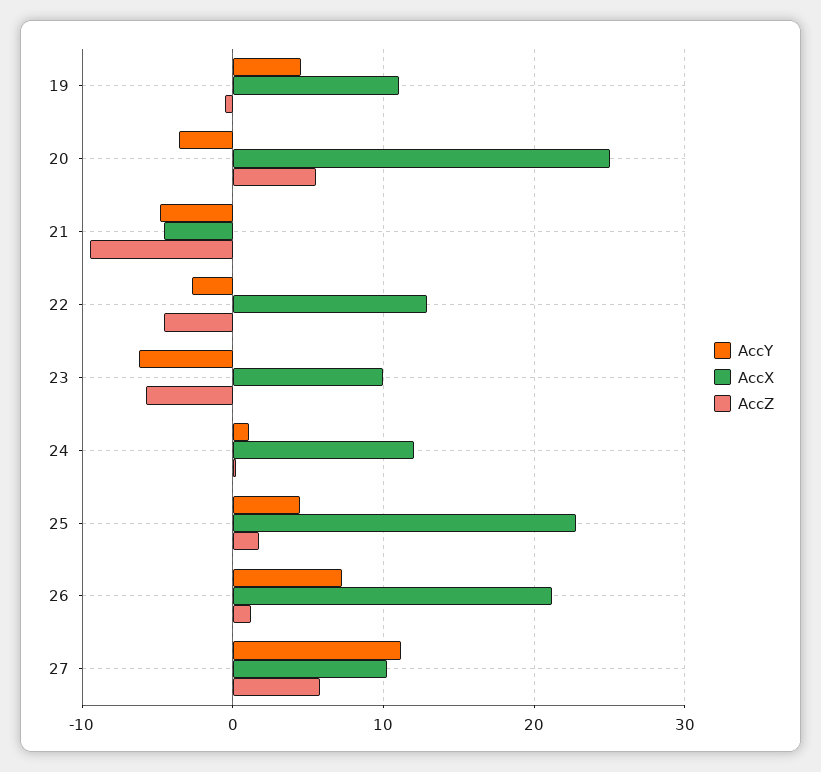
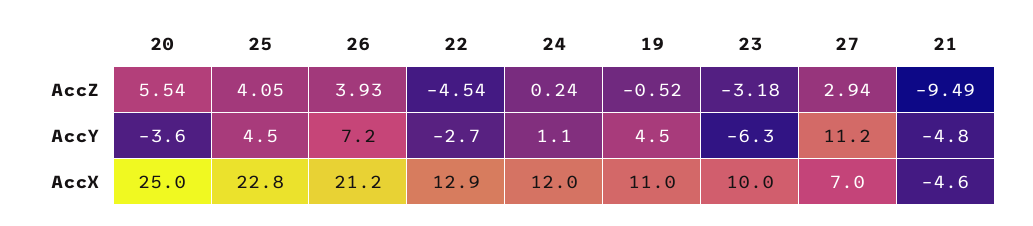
  {
    "AccY": {
      "19": 4.5,
      "20": -3.6,
      "21": -4.8,
      "22": -2.7,
      "23": -6.3,
      "24": 1.1,
      "25": 4.5,
      "26": 7.2,
      "27": 11.2
    },
    "AccX": {
      "19": 11,
      "20": 25,
      "21": -4.6,
      "22": 12.9,
      "23": 10,
      "24": 12,
      "25": 22.8,
      "26": 21.2,
-     "27": 10
+     "27": 7
    },
    "AccZ": {
      "19": -0.52,
      "20": 5.54,
      "21": -9.49,
      "22": -4.54,
-     "23": -6,
+     "23": -3.18,
      "24": 0.24,
-     "25": 2,
+     "25": 4.05,
-     "26": 1,
+     "26": 3.93,
-     "27": 6
+     "27": 2.94
    }
  }

